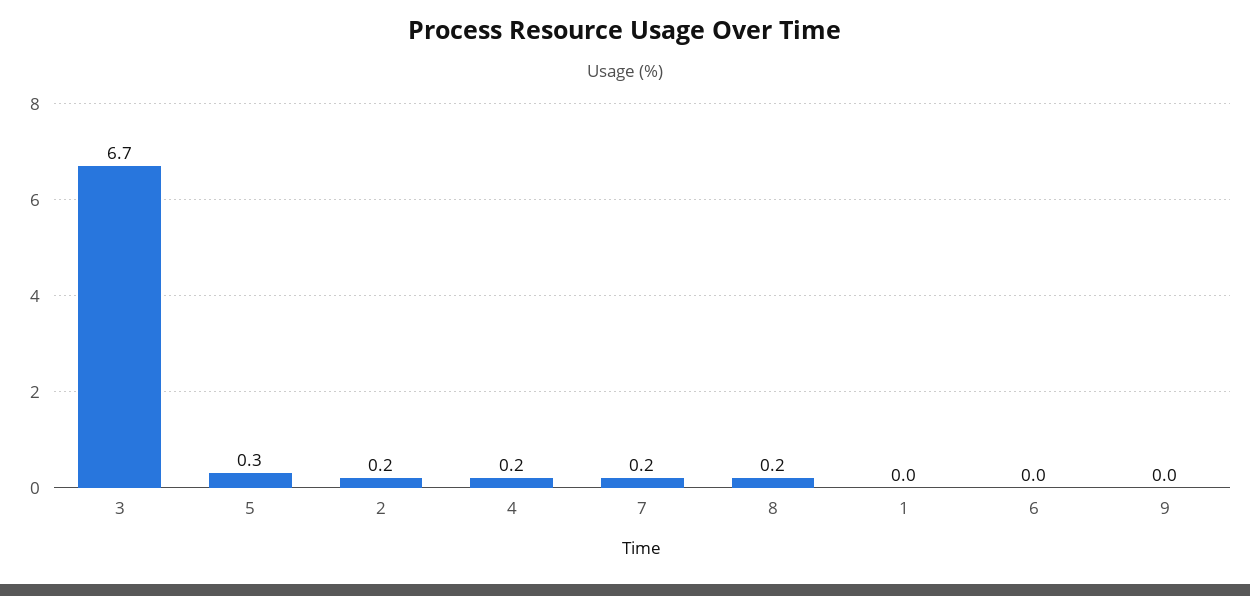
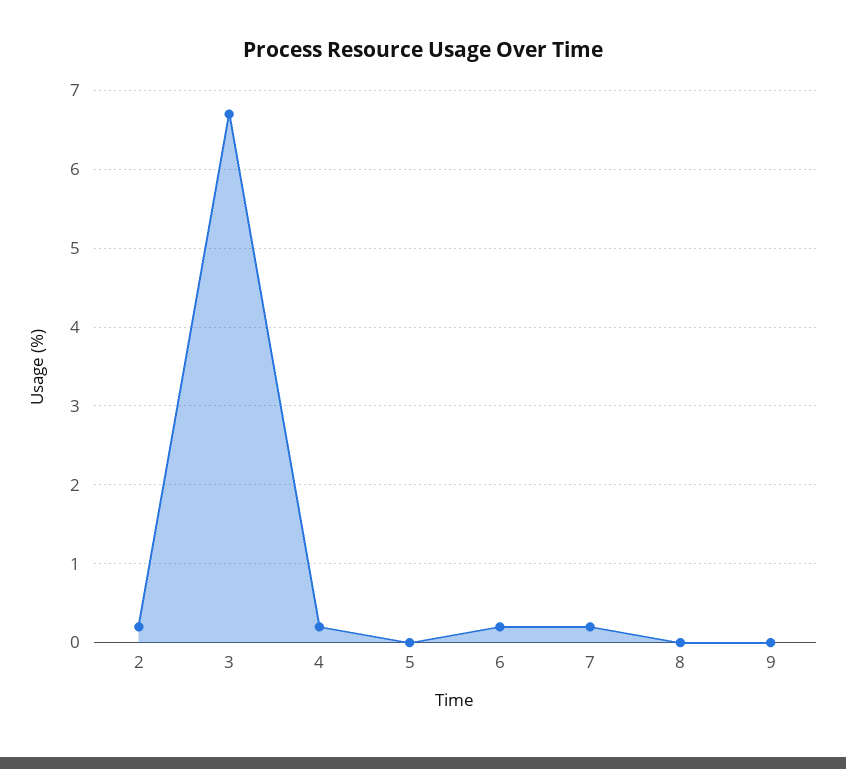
  {
    "3": 6.7,
-   "5": 0.3,
+   "5": 0,
    "2": 0.2,
    "4": 0.2,
    "7": 0.2,
-   "8": 0.2,
+   "8": 0,
-   "1": 0,
-   "6": 0,
+   "6": 0.2,
    "9": 0
  }

